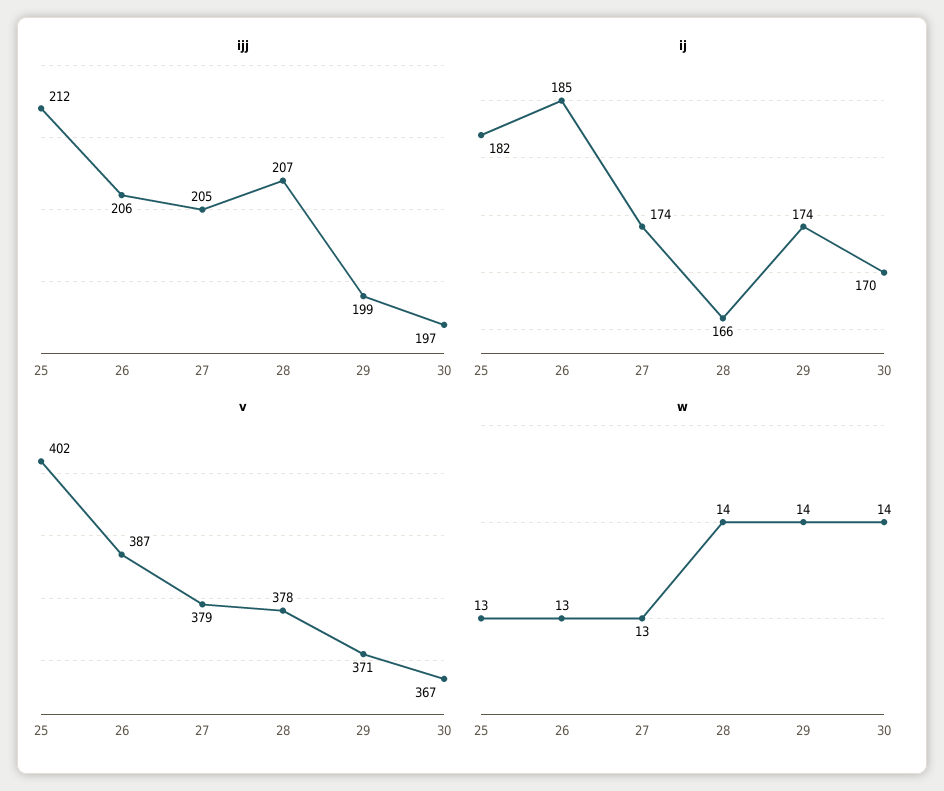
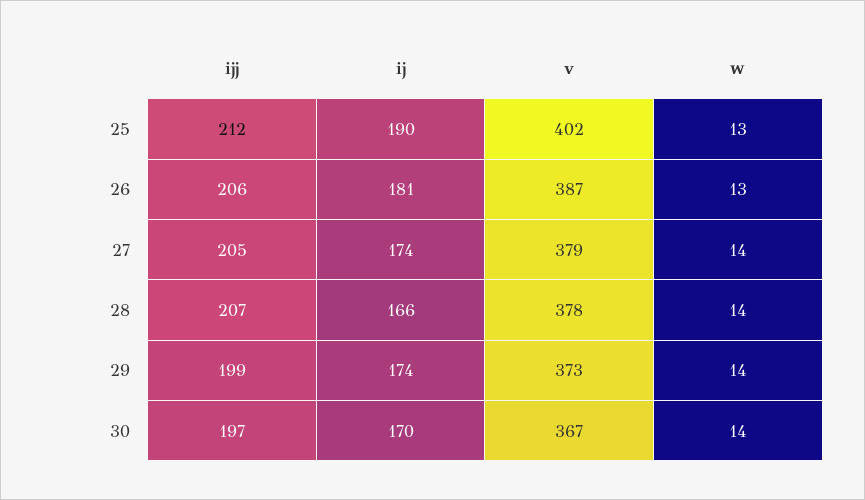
  {
    "ijj": {
      "25": 212,
      "26": 206,
      "27": 205,
      "28": 207,
      "29": 199,
      "30": 197
    },
    "ij": {
-     "25": 182,
+     "25": 190,
-     "26": 185,
+     "26": 181,
      "27": 174,
      "28": 166,
      "29": 174,
      "30": 170
    },
    "v": {
      "25": 402,
      "26": 387,
      "27": 379,
      "28": 378,
-     "29": 371,
+     "29": 373,
      "30": 367
    },
    "w": {
      "25": 13,
      "26": 13,
-     "27": 13,
+     "27": 14,
      "28": 14,
      "29": 14,
      "30": 14
    }
  }

